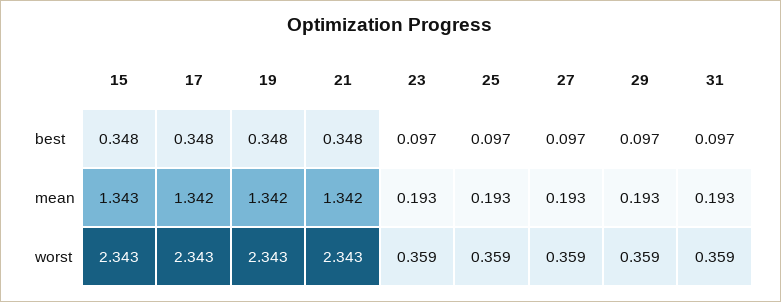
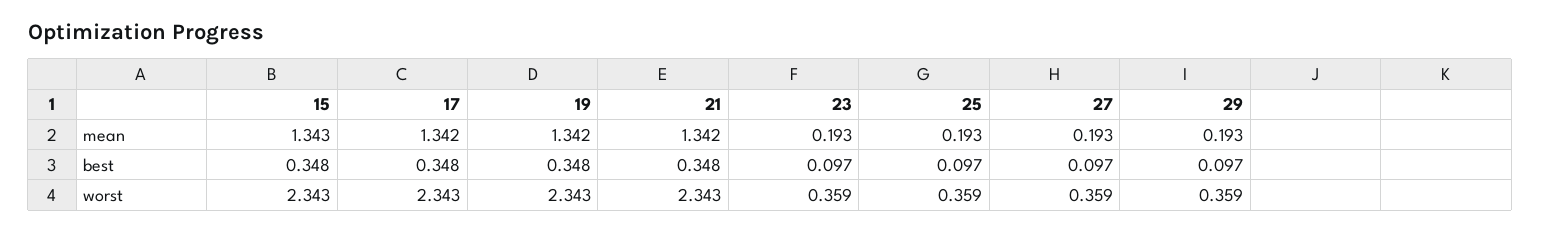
  {
    "15": {
      "best": 0.348,
      "mean": 1.343,
      "worst": 2.343
    },
    "17": {
      "best": 0.348,
      "mean": 1.342,
      "worst": 2.343
    },
    "19": {
      "best": 0.348,
      "mean": 1.342,
      "worst": 2.343
    },
    "21": {
      "best": 0.348,
      "mean": 1.342,
      "worst": 2.343
    },
    "23": {
      "best": 0.097,
      "mean": 0.193,
      "worst": 0.359
    },
    "25": {
      "best": 0.097,
      "mean": 0.193,
      "worst": 0.359
    },
    "27": {
      "best": 0.097,
      "mean": 0.193,
      "worst": 0.359
    },
    "29": {
      "best": 0.097,
      "mean": 0.193,
      "worst": 0.359
-   },
+   }
-   "31": {
-     "best": 0.097,
-     "mean": 0.193,
-     "worst": 0.359
-   }
  }

